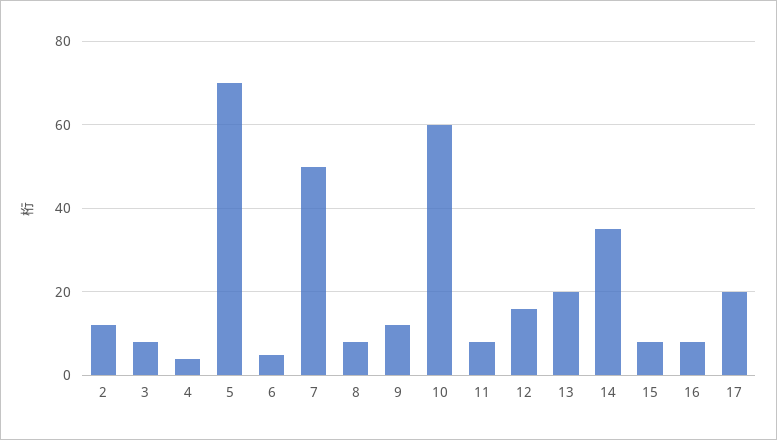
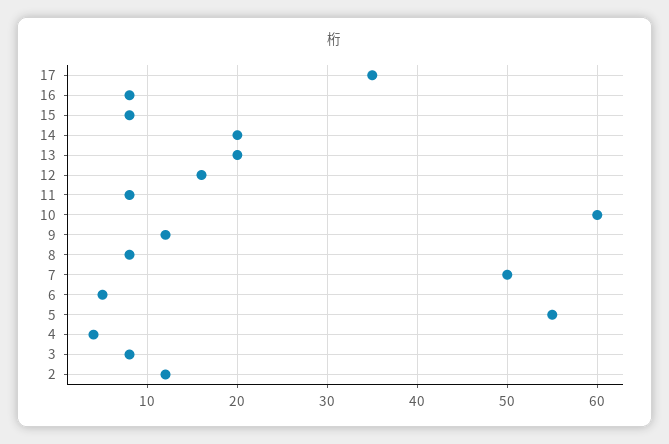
  {
    "2": 12,
    "3": 8,
    "4": 4,
-   "5": 70,
+   "5": 55,
    "6": 5,
    "7": 50,
    "8": 8,
    "9": 12,
    "10": 60,
    "11": 8,
    "12": 16,
    "13": 20,
-   "14": 35,
+   "14": 20,
    "15": 8,
    "16": 8,
-   "17": 20
+   "17": 35
  }

